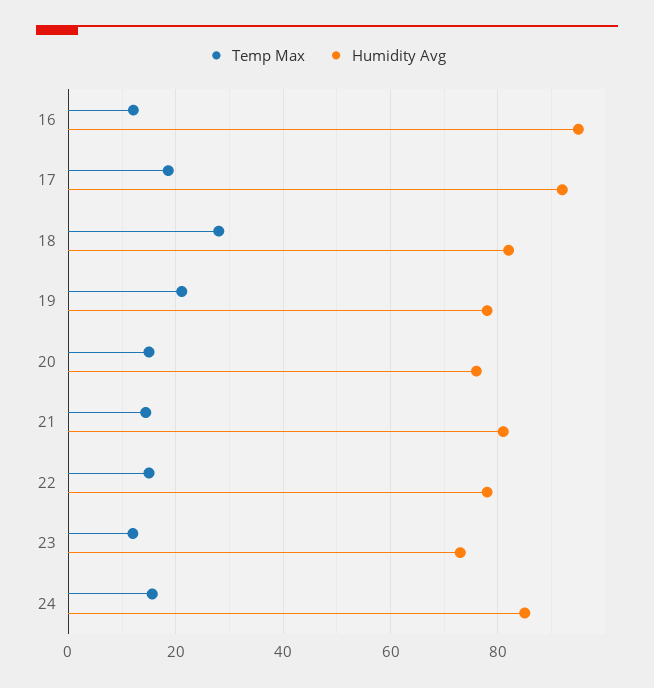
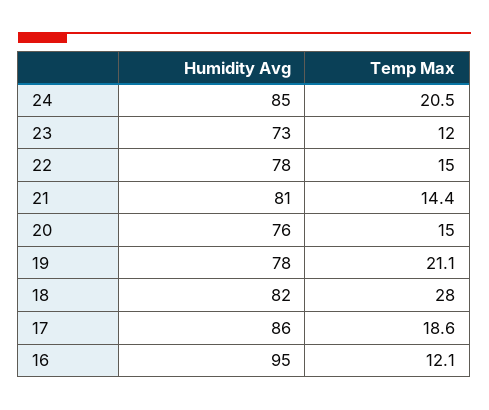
  {
    "Temp Max": {
      "16": 12.1,
      "17": 18.6,
      "18": 28,
      "19": 21.1,
      "20": 15,
      "21": 14.4,
      "22": 15,
      "23": 12,
-     "24": 16
+     "24": 20.5
    },
    "Humidity Avg": {
      "16": 95,
-     "17": 92,
+     "17": 86,
      "18": 82,
      "19": 78,
      "20": 76,
      "21": 81,
      "22": 78,
      "23": 73,
      "24": 85
    }
  }

